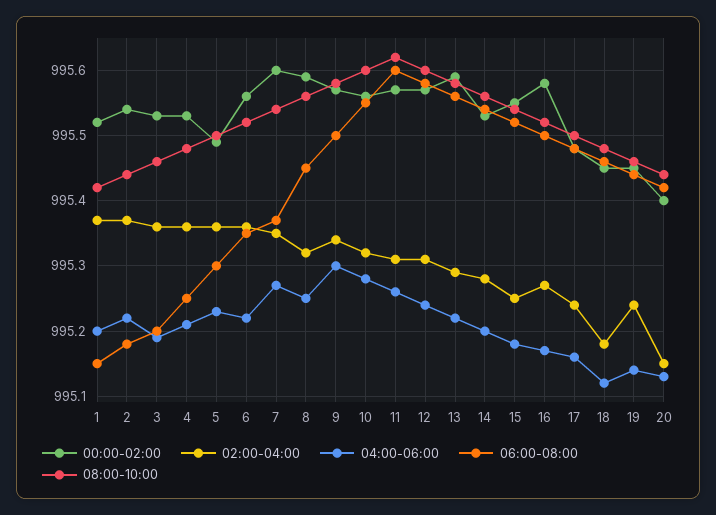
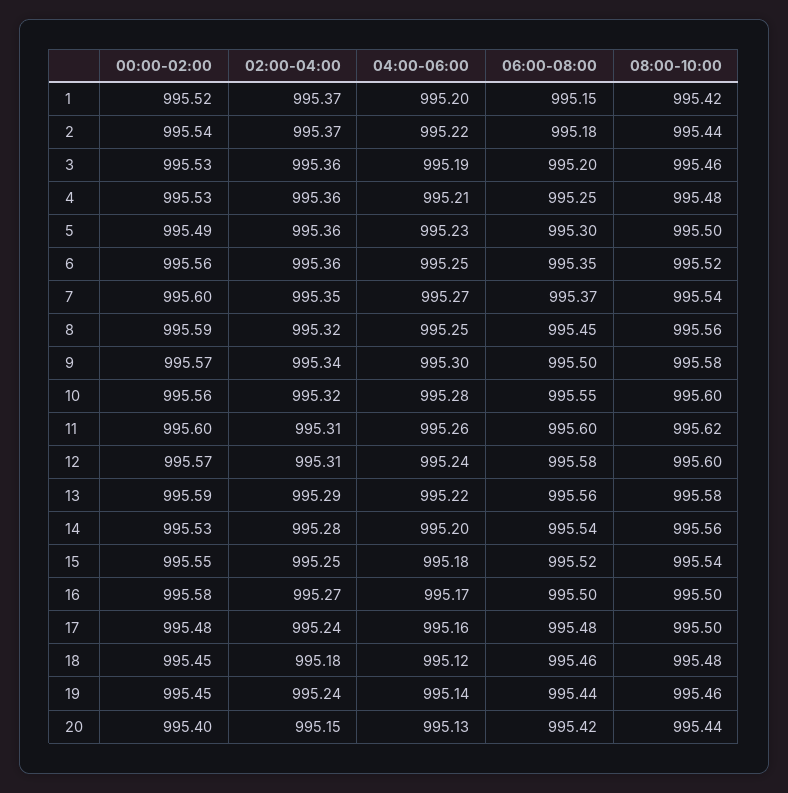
  {
    "00:00-02:00": {
      "1": 995.52,
      "2": 995.54,
      "3": 995.53,
      "4": 995.53,
      "5": 995.49,
      "6": 995.56,
      "7": 995.6,
      "8": 995.59,
      "9": 995.57,
      "10": 995.56,
-     "11": 995.57,
+     "11": 995.6,
      "12": 995.57,
      "13": 995.59,
      "14": 995.53,
      "15": 995.55,
      "16": 995.58,
      "17": 995.48,
      "18": 995.45,
      "19": 995.45,
      "20": 995.4
    },
    "02:00-04:00": {
      "1": 995.37,
      "2": 995.37,
      "3": 995.36,
      "4": 995.36,
      "5": 995.36,
      "6": 995.36,
      "7": 995.35,
      "8": 995.32,
      "9": 995.34,
      "10": 995.32,
      "11": 995.31,
      "12": 995.31,
      "13": 995.29,
      "14": 995.28,
      "15": 995.25,
      "16": 995.27,
      "17": 995.24,
      "18": 995.18,
      "19": 995.24,
      "20": 995.15
    },
    "04:00-06:00": {
      "1": 995.2,
      "2": 995.22,
      "3": 995.19,
      "4": 995.21,
      "5": 995.23,
-     "6": 995.22,
+     "6": 995.25,
      "7": 995.27,
      "8": 995.25,
      "9": 995.3,
      "10": 995.28,
      "11": 995.26,
      "12": 995.24,
      "13": 995.22,
      "14": 995.2,
      "15": 995.18,
      "16": 995.17,
      "17": 995.16,
      "18": 995.12,
      "19": 995.14,
      "20": 995.13
    },
    "06:00-08:00": {
      "1": 995.15,
      "2": 995.18,
      "3": 995.2,
      "4": 995.25,
      "5": 995.3,
      "6": 995.35,
      "7": 995.37,
      "8": 995.45,
      "9": 995.5,
      "10": 995.55,
      "11": 995.6,
      "12": 995.58,
      "13": 995.56,
      "14": 995.54,
      "15": 995.52,
      "16": 995.5,
      "17": 995.48,
      "18": 995.46,
      "19": 995.44,
      "20": 995.42
    },
    "08:00-10:00": {
      "1": 995.42,
      "2": 995.44,
      "3": 995.46,
      "4": 995.48,
      "5": 995.5,
      "6": 995.52,
      "7": 995.54,
      "8": 995.56,
      "9": 995.58,
      "10": 995.6,
      "11": 995.62,
      "12": 995.6,
      "13": 995.58,
      "14": 995.56,
      "15": 995.54,
-     "16": 995.52,
+     "16": 995.5,
      "17": 995.5,
      "18": 995.48,
      "19": 995.46,
      "20": 995.44
    }
  }

